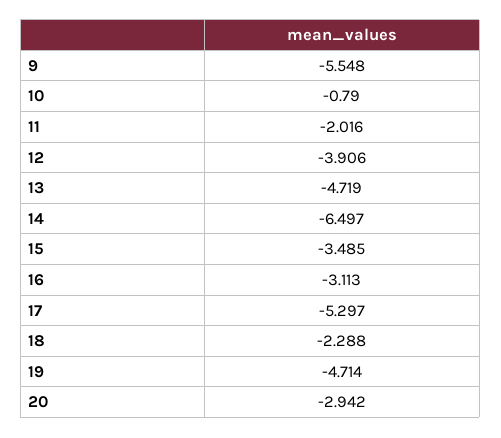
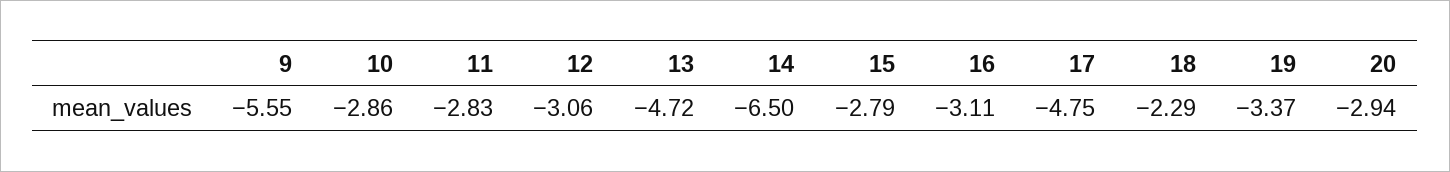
  {
    "9": -5.548,
-   "10": -0.79,
+   "10": -2.86,
-   "11": -2.016,
+   "11": -2.83,
-   "12": -3.906,
+   "12": -3.06,
    "13": -4.719,
    "14": -6.497,
-   "15": -3.485,
+   "15": -2.79,
    "16": -3.113,
-   "17": -5.297,
+   "17": -4.75,
    "18": -2.288,
-   "19": -4.714,
+   "19": -3.37,
    "20": -2.942
  }

